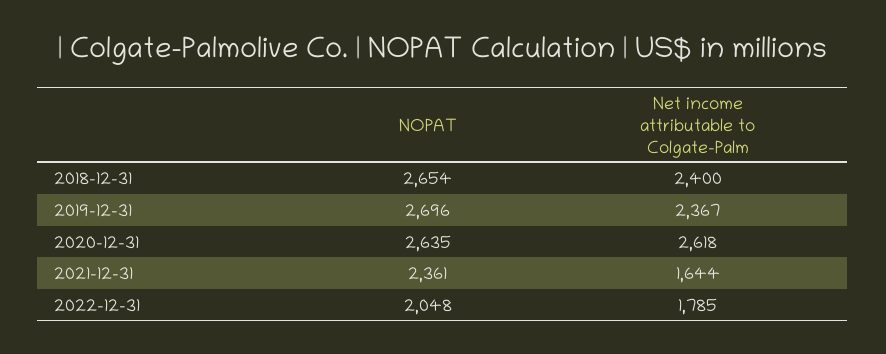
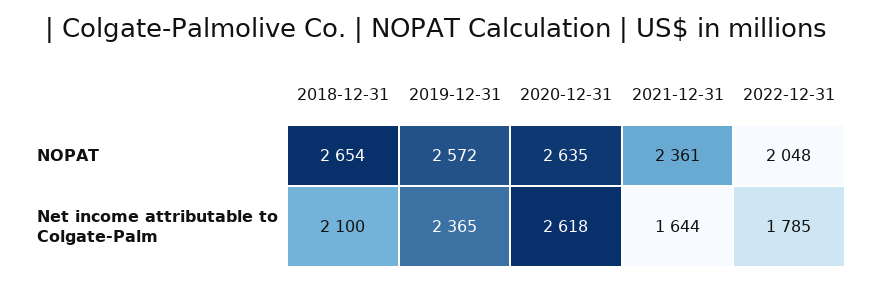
  {
    "NOPAT": {
      "2018-12-31": 2654,
-     "2019-12-31": 2696,
+     "2019-12-31": 2572,
      "2020-12-31": 2635,
      "2021-12-31": 2361,
      "2022-12-31": 2048
    },
    "Net income attributable to Colgate-Palm": {
-     "2018-12-31": 2400,
+     "2018-12-31": 2100,
-     "2019-12-31": 2367,
+     "2019-12-31": 2365,
      "2020-12-31": 2618,
      "2021-12-31": 1644,
      "2022-12-31": 1785
    }
  }

